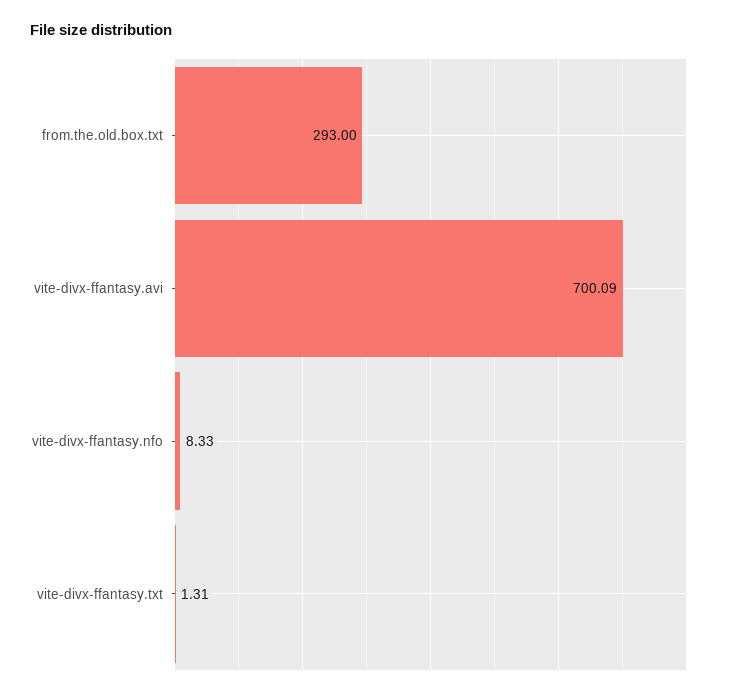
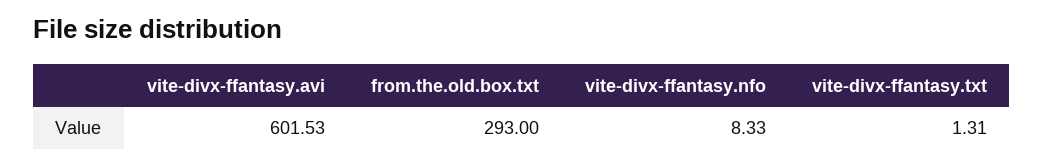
  {
    "from.the.old.box.txt": 293,
-   "vite-divx-ffantasy.avi": 700.09,
+   "vite-divx-ffantasy.avi": 601.53,
    "vite-divx-ffantasy.nfo": 8.33,
    "vite-divx-ffantasy.txt": 1.31
  }

